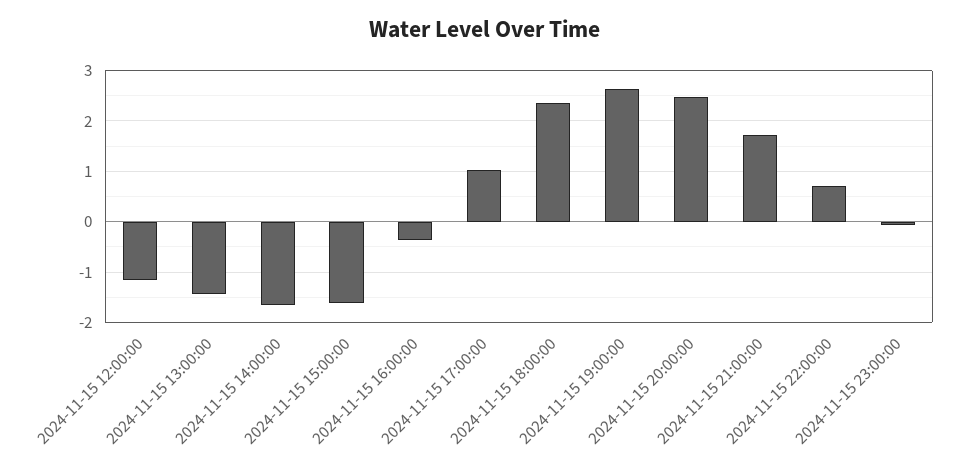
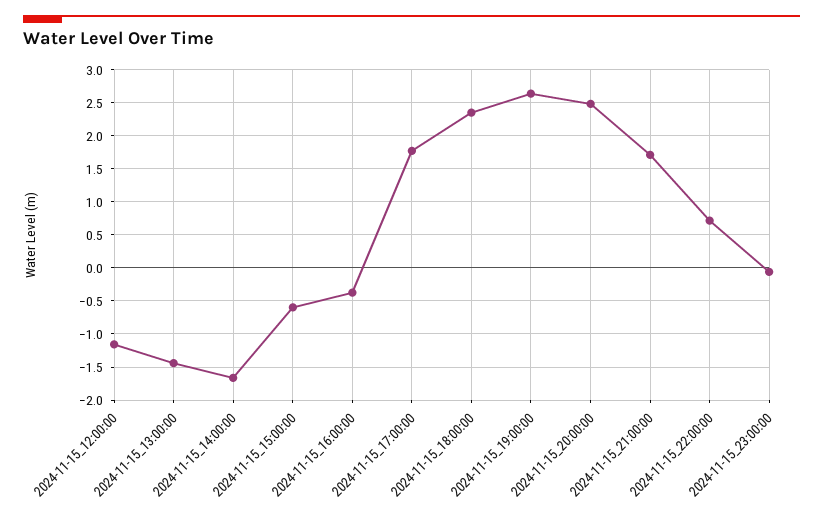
  {
    "2024-11-15 12:00:00": -1.2,
    "2024-11-15 13:00:00": -1.4,
    "2024-11-15 14:00:00": -1.7,
-   "2024-11-15 15:00:00": -1.6,
+   "2024-11-15 15:00:00": -0.6,
    "2024-11-15 16:00:00": -0.4,
-   "2024-11-15 17:00:00": 1,
+   "2024-11-15 17:00:00": 1.8,
    "2024-11-15 18:00:00": 2.4,
    "2024-11-15 19:00:00": 2.6,
    "2024-11-15 20:00:00": 2.5,
    "2024-11-15 21:00:00": 1.7,
    "2024-11-15 22:00:00": 0.7,
    "2024-11-15 23:00:00": -0.1
  }

